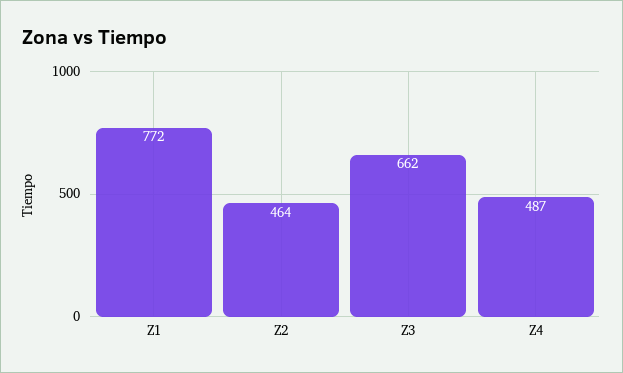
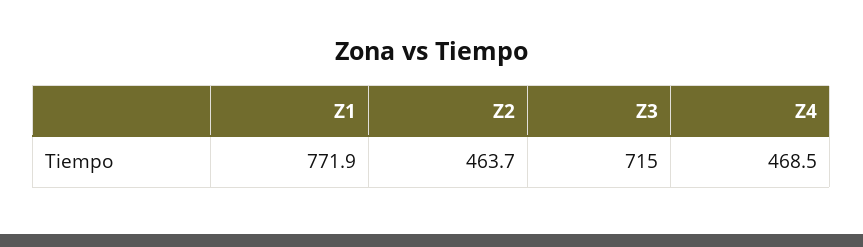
  {
    "Z1": 771.9,
    "Z2": 463.7,
-   "Z3": 662,
+   "Z3": 715,
-   "Z4": 487
+   "Z4": 468.5
  }

